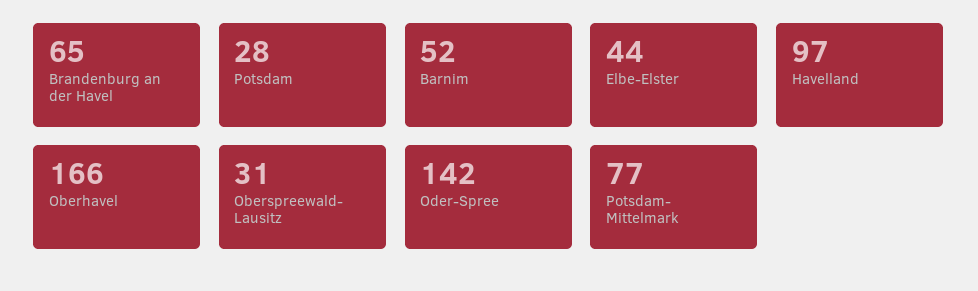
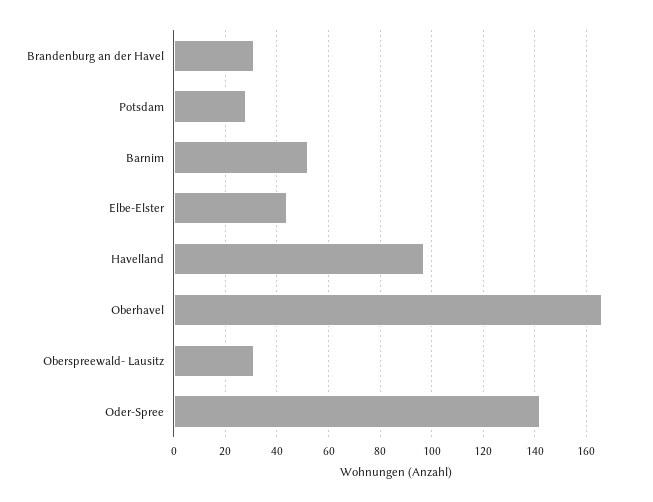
  {
-   "Brandenburg an der Havel": 65,
+   "Brandenburg an der Havel": 30,
    "Potsdam": 28,
    "Barnim": 52,
    "Elbe-Elster": 44,
    "Havelland": 97,
    "Oberhavel": 166,
    "Oberspreewald- Lausitz": 31,
-   "Oder-Spree": 142,
+   "Oder-Spree": 142
-   "Potsdam- Mittelmark": 77
  }

